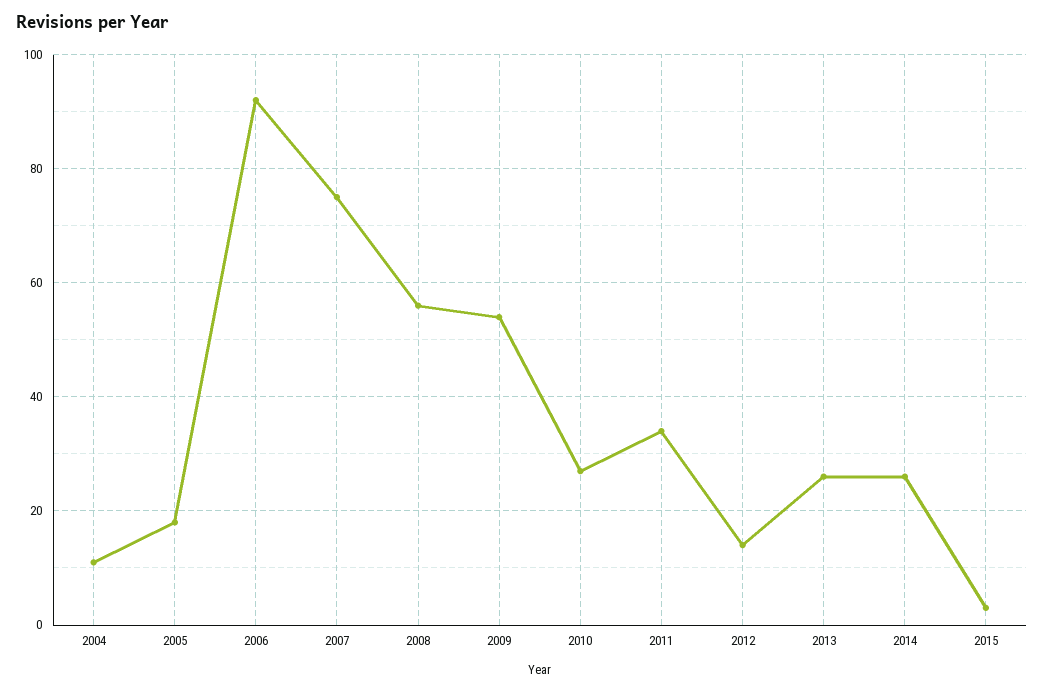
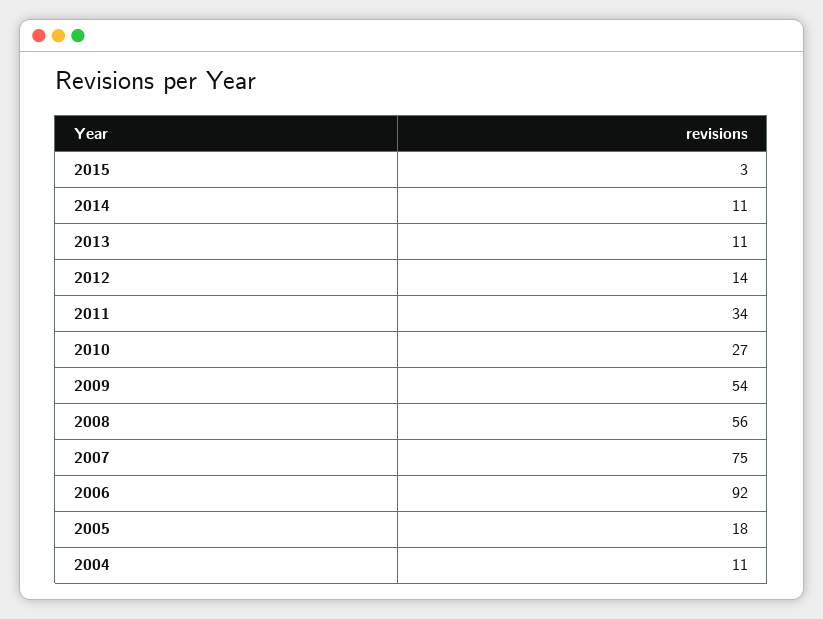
  {
    "2004": 11,
    "2005": 18,
    "2006": 92,
    "2007": 75,
    "2008": 56,
    "2009": 54,
    "2010": 27,
    "2011": 34,
    "2012": 14,
-   "2013": 25,
+   "2013": 11,
-   "2014": 25,
+   "2014": 11,
    "2015": 3
  }

